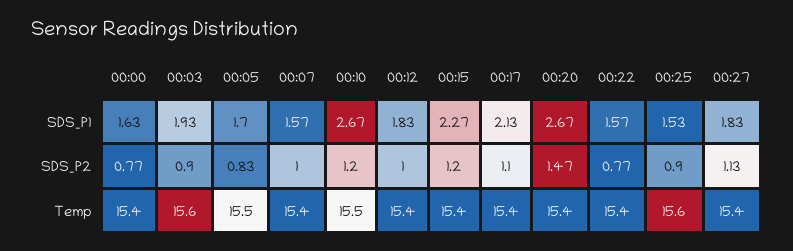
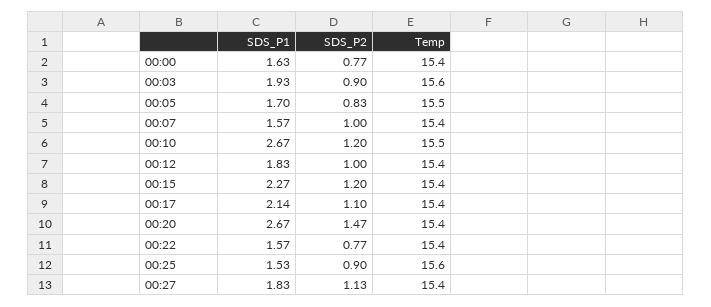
  {
    "00:00": {
      "SDS_P1": 1.63,
      "SDS_P2": 0.77,
      "Temp": 15.4
    },
    "00:03": {
      "SDS_P1": 1.93,
      "SDS_P2": 0.9,
      "Temp": 15.6
    },
    "00:05": {
      "SDS_P1": 1.7,
      "SDS_P2": 0.83,
      "Temp": 15.5
    },
    "00:07": {
      "SDS_P1": 1.57,
      "SDS_P2": 1,
      "Temp": 15.4
    },
    "00:10": {
      "SDS_P1": 2.67,
      "SDS_P2": 1.2,
      "Temp": 15.5
    },
    "00:12": {
      "SDS_P1": 1.83,
      "SDS_P2": 1,
      "Temp": 15.4
    },
    "00:15": {
      "SDS_P1": 2.27,
      "SDS_P2": 1.2,
      "Temp": 15.4
    },
    "00:17": {
-     "SDS_P1": 2.13,
+     "SDS_P1": 2.14,
      "SDS_P2": 1.1,
      "Temp": 15.4
    },
    "00:20": {
      "SDS_P1": 2.67,
      "SDS_P2": 1.47,
      "Temp": 15.4
    },
    "00:22": {
      "SDS_P1": 1.57,
      "SDS_P2": 0.77,
      "Temp": 15.4
    },
    "00:25": {
      "SDS_P1": 1.53,
      "SDS_P2": 0.9,
      "Temp": 15.6
    },
    "00:27": {
      "SDS_P1": 1.83,
      "SDS_P2": 1.13,
      "Temp": 15.4
    }
  }

